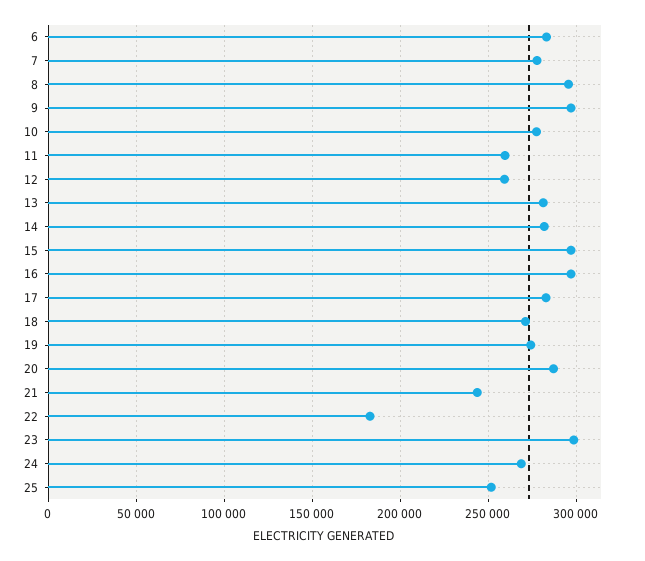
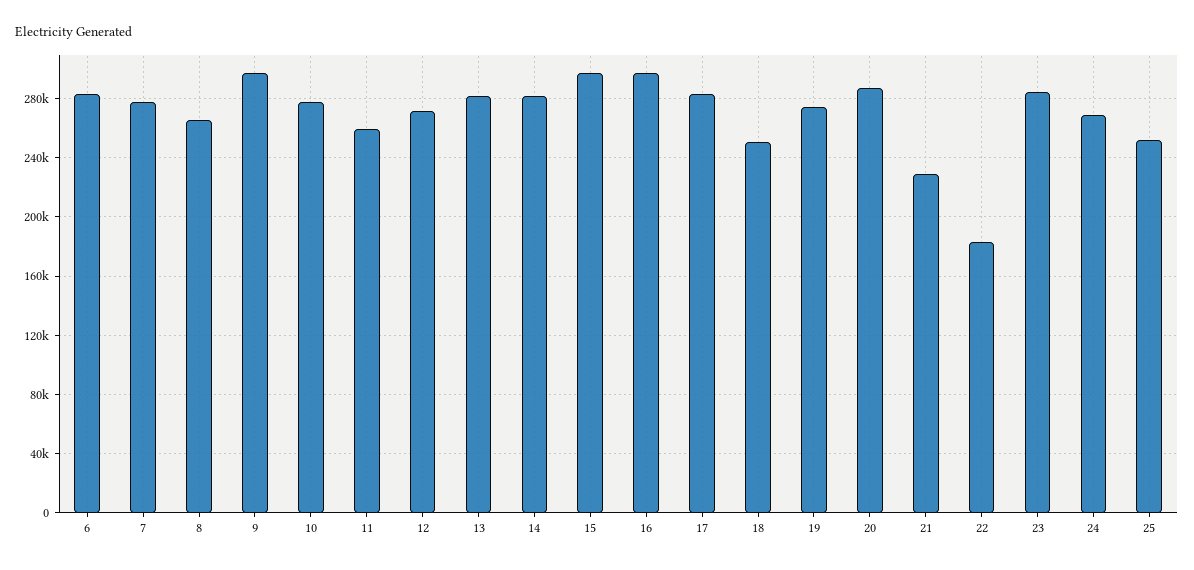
  {
    "6": 285000,
    "7": 280000,
-   "8": 295000,
+   "8": 265000,
    "9": 295000,
    "10": 280000,
    "11": 260000,
-   "12": 260000,
+   "12": 270000,
    "13": 280000,
    "14": 280000,
    "15": 295000,
    "16": 295000,
    "17": 285000,
-   "18": 270000,
+   "18": 250000,
    "19": 275000,
    "20": 285000,
-   "21": 245000,
+   "21": 230000,
    "22": 185000,
-   "23": 300000,
+   "23": 285000,
    "24": 270000,
    "25": 250000
  }

